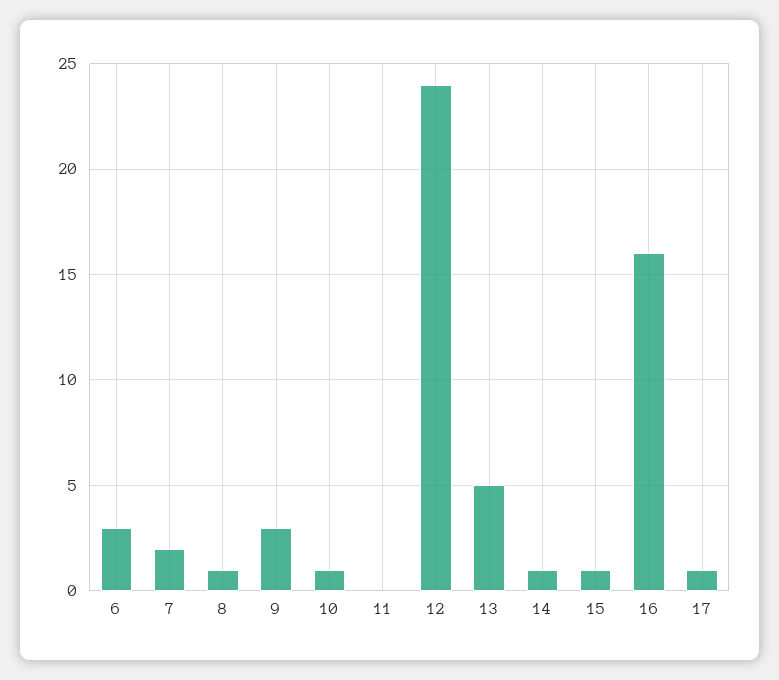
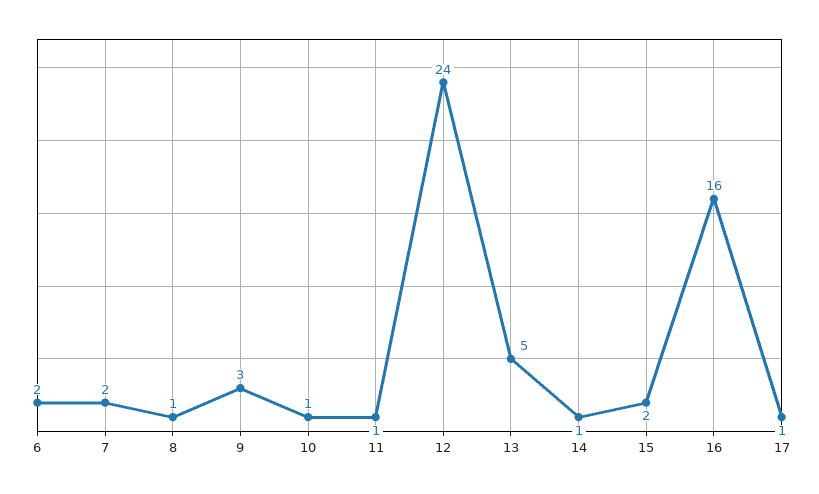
  {
-   "6": 3,
+   "6": 2,
    "7": 2,
    "8": 1,
    "9": 3,
    "10": 1,
-   "11": 0,
+   "11": 1,
    "12": 24,
    "13": 5,
    "14": 1,
-   "15": 1,
+   "15": 2,
    "16": 16,
    "17": 1
  }

